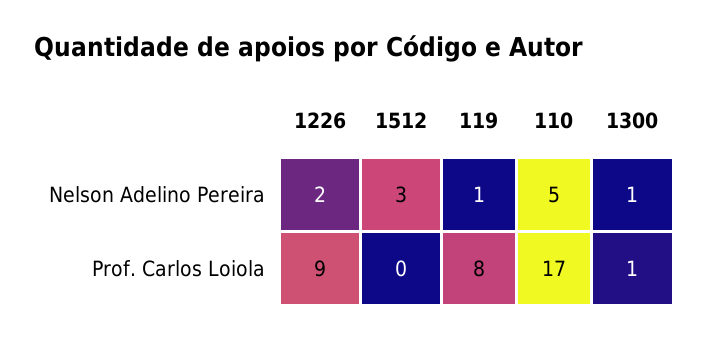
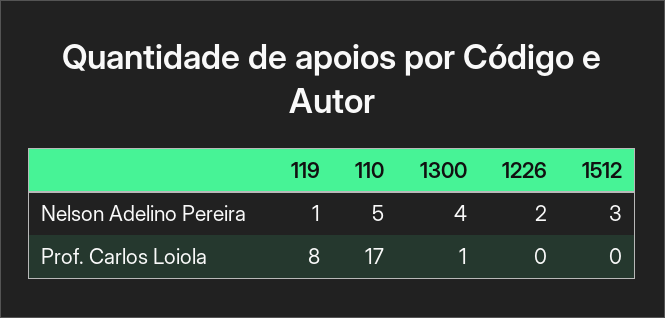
  {
    "1226": {
      "Nelson Adelino Pereira": 2,
-     "Prof. Carlos Loiola": 9
+     "Prof. Carlos Loiola": 0
    },
    "1512": {
      "Nelson Adelino Pereira": 3,
      "Prof. Carlos Loiola": 0
    },
    "119": {
      "Nelson Adelino Pereira": 1,
      "Prof. Carlos Loiola": 8
    },
    "110": {
      "Nelson Adelino Pereira": 5,
      "Prof. Carlos Loiola": 17
    },
    "1300": {
-     "Nelson Adelino Pereira": 1,
+     "Nelson Adelino Pereira": 4,
      "Prof. Carlos Loiola": 1
    }
  }

